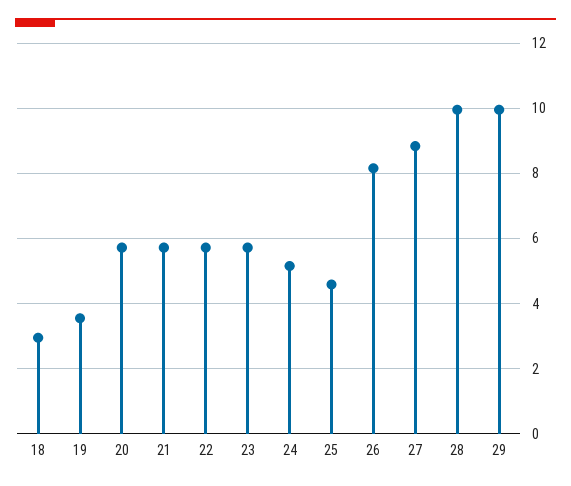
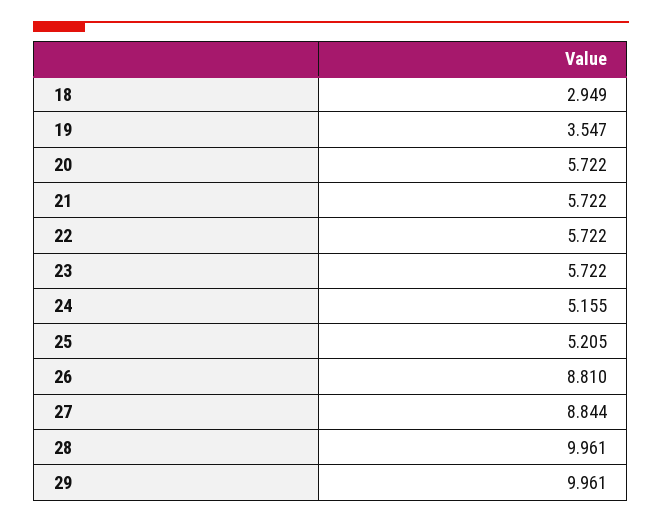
  {
    "18": 2.949,
    "19": 3.547,
    "20": 5.722,
    "21": 5.722,
    "22": 5.722,
    "23": 5.722,
    "24": 5.155,
-   "25": 4.6,
+   "25": 5.205,
-   "26": 8.2,
+   "26": 8.81,
    "27": 8.844,
    "28": 9.961,
    "29": 9.961
  }

